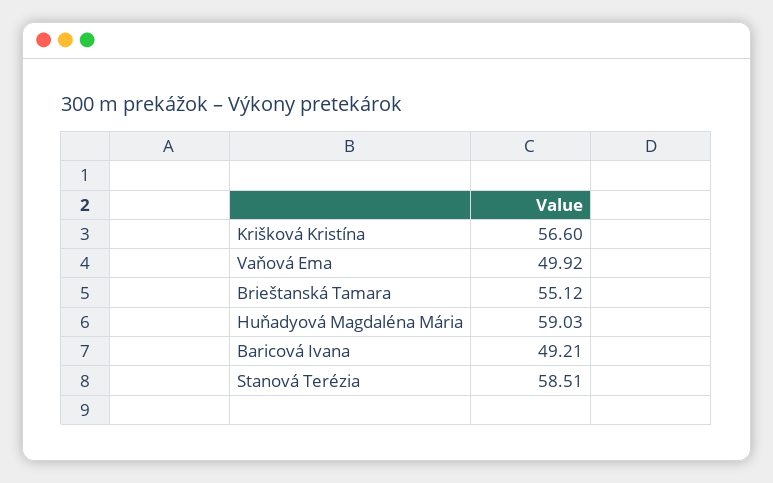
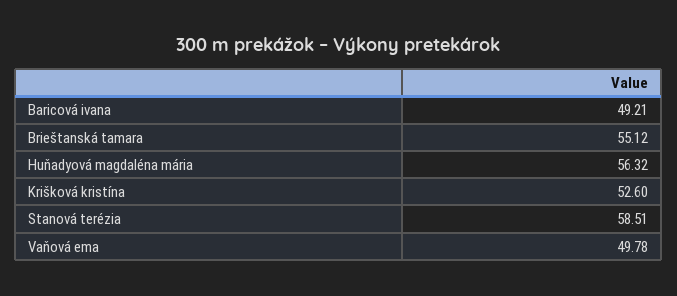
  {
-   "Krišková Kristína": 56.6,
+   "Krišková Kristína": 52.6,
-   "Vaňová Ema": 49.92,
+   "Vaňová Ema": 49.78,
    "Brieštanská Tamara": 55.12,
-   "Huňadyová Magdaléna Mária": 59.03,
+   "Huňadyová Magdaléna Mária": 56.32,
    "Baricová Ivana": 49.21,
    "Stanová Terézia": 58.51
  }

